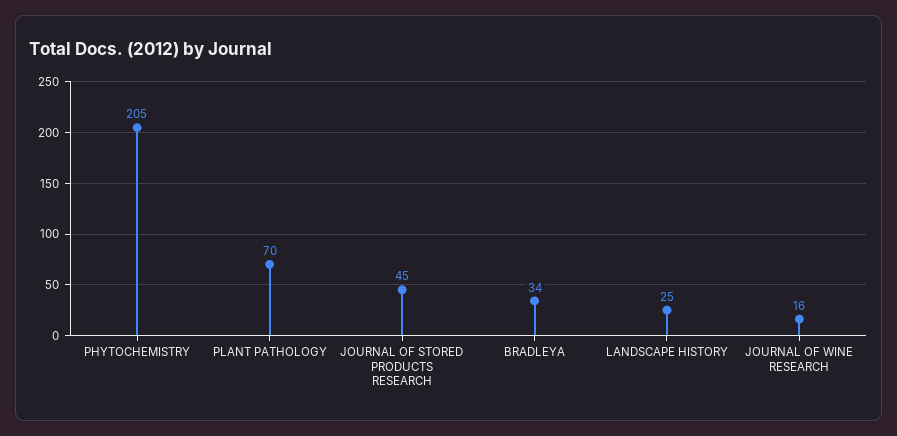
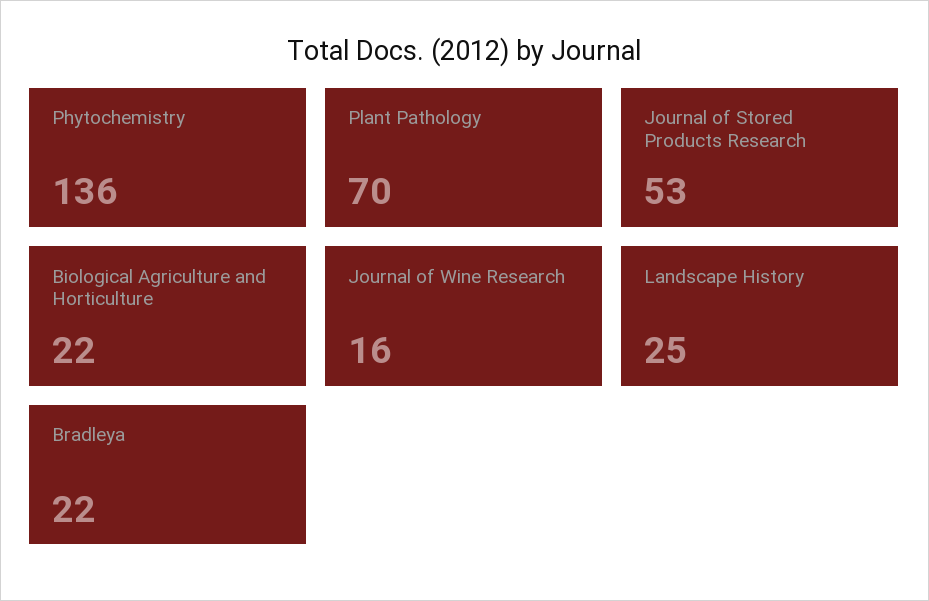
  {
-   "PHYTOCHEMISTRY": 205,
+   "PHYTOCHEMISTRY": 136,
    "PLANT PATHOLOGY": 70,
-   "JOURNAL OF STORED PRODUCTS RESEARCH": 45,
+   "JOURNAL OF STORED PRODUCTS RESEARCH": 53,
-   "BRADLEYA": 34,
+   "BRADLEYA": 22,
    "LANDSCAPE HISTORY": 25,
-   "JOURNAL OF WINE RESEARCH": 16
+   "JOURNAL OF WINE RESEARCH": 16,
+   "Biological Agriculture and Horticulture": 22
  }

